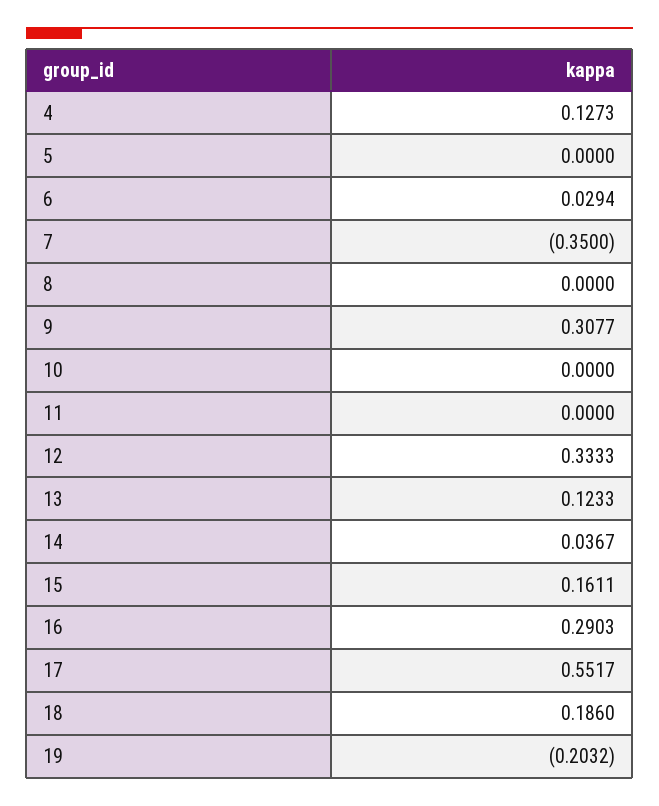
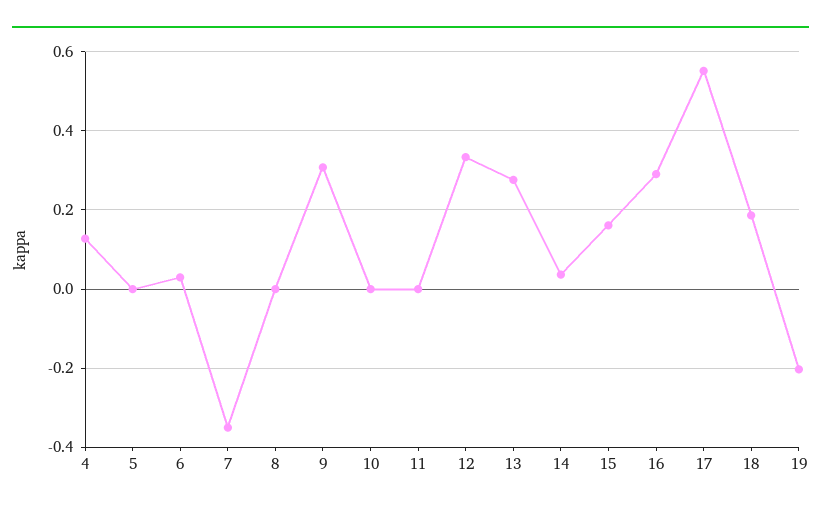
  {
    "4": 0.1273,
    "5": 0,
    "6": 0.0294,
    "7": -0.35,
    "8": 0,
    "9": 0.3077,
    "10": 0,
    "11": 0,
    "12": 0.3333,
-   "13": 0.1233,
+   "13": 0.28,
    "14": 0.0367,
    "15": 0.1611,
    "16": 0.2903,
    "17": 0.5517,
    "18": 0.186,
    "19": -0.2032
  }

